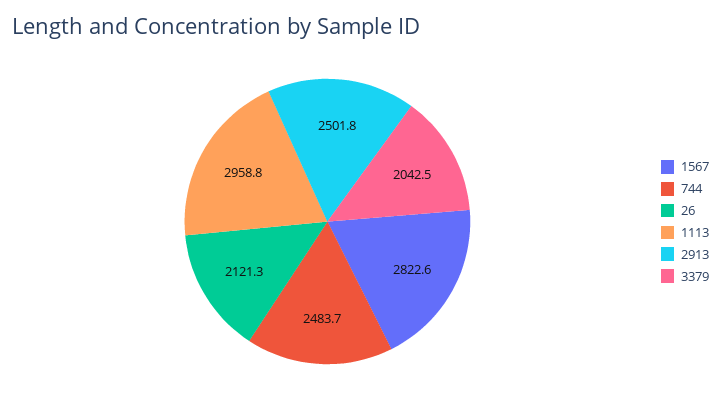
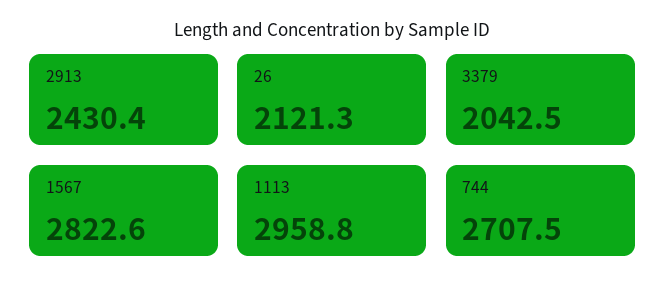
  {
    "1567": 2822.6,
-   "744": 2483.7,
+   "744": 2707.5,
    "26": 2121.3,
    "1113": 2958.8,
-   "2913": 2501.8,
+   "2913": 2430.4,
    "3379": 2042.5
  }

